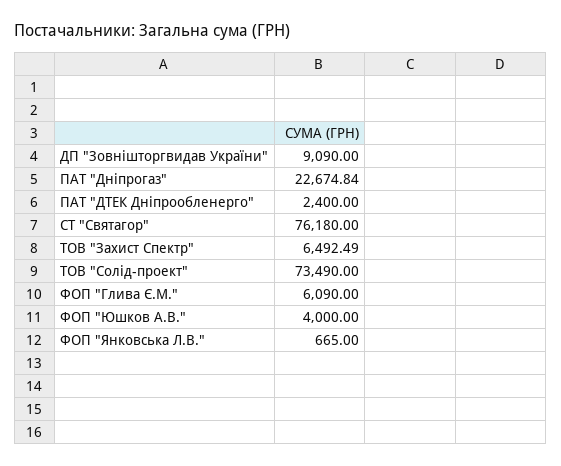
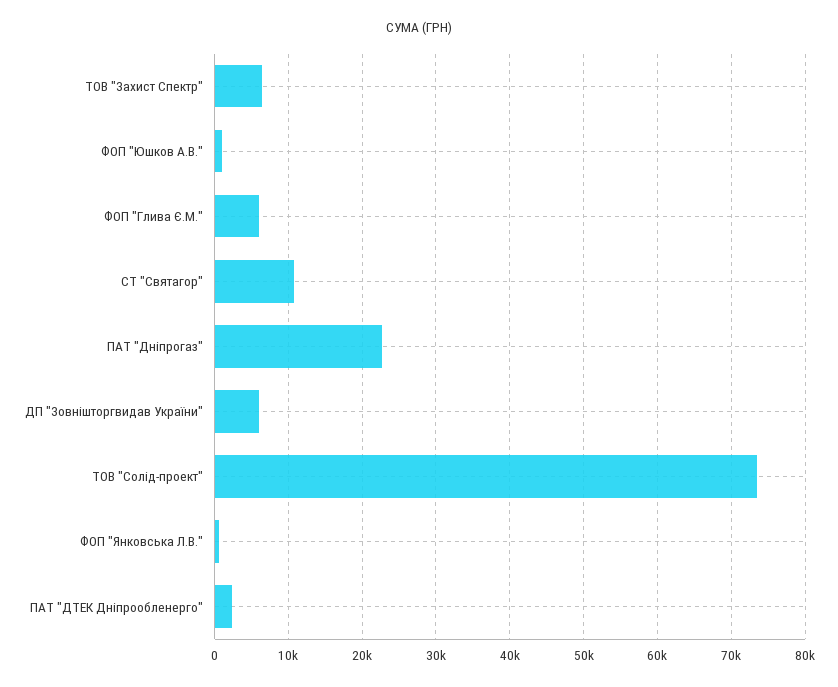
  {
-   "ДП \"Зовнішторгвидав України\"": 9090,
+   "ДП \"Зовнішторгвидав України\"": 6000,
    "ПАТ \"Дніпрогаз\"": 22674.84,
    "ПАТ \"ДТЕК Дніпрообленерго\"": 2400,
-   "СТ \"Святагор\"": 76180,
+   "СТ \"Святагор\"": 11000,
    "ТОВ \"Захист Спектр\"": 6492.49,
    "ТОВ \"Солід-проект\"": 73490,
    "ФОП \"Глива Є.М.\"": 6090,
-   "ФОП \"Юшков А.В.\"": 4000,
+   "ФОП \"Юшков А.В.\"": 1000,
    "ФОП \"Янковська Л.В.\"": 665
  }

